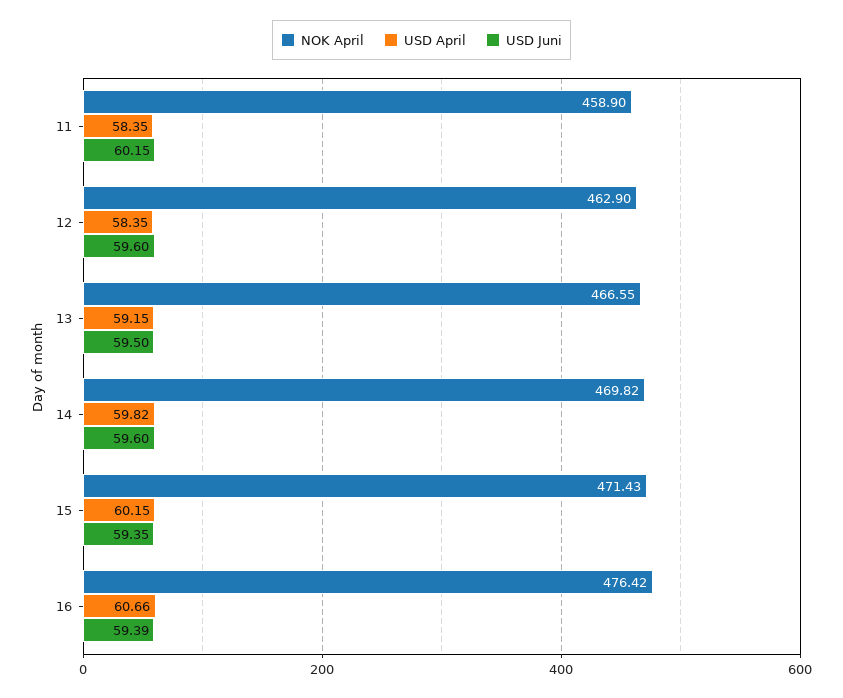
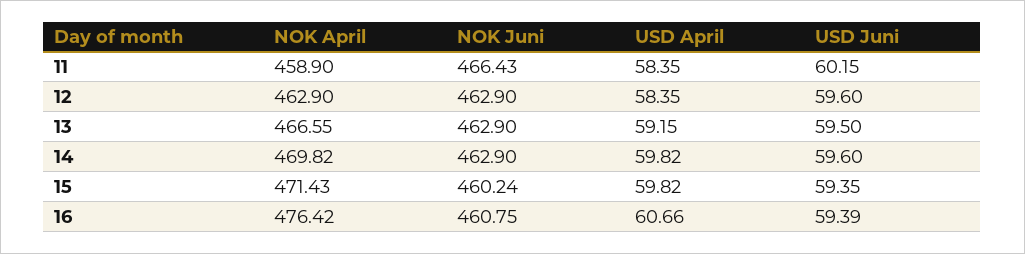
  {
    "NOK April": {
      "11": 458.9,
      "12": 462.9,
      "13": 466.55,
      "14": 469.82,
      "15": 471.43,
      "16": 476.42
    },
    "USD April": {
      "11": 58.35,
      "12": 58.35,
      "13": 59.15,
      "14": 59.82,
-     "15": 60.15,
+     "15": 59.82,
      "16": 60.66
    },
    "USD Juni": {
      "11": 60.15,
      "12": 59.6,
      "13": 59.5,
      "14": 59.6,
      "15": 59.35,
      "16": 59.39
-   }
+   },
+   "NOK Juni": {
+     "11": 466.43,
+     "12": 462.9,
+     "13": 462.9,
+     "14": 462.9,
+     "15": 460.24,
+     "16": 460.75
+   }
  }

